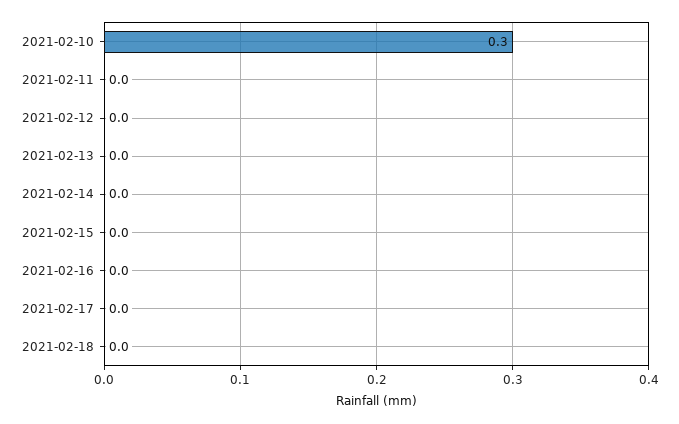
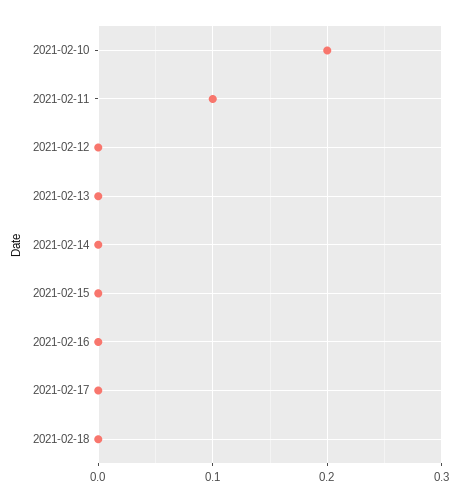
  {
-   "2021-02-10": 0.3,
+   "2021-02-10": 0.2,
-   "2021-02-11": 0,
+   "2021-02-11": 0.1,
    "2021-02-12": 0,
    "2021-02-13": 0,
    "2021-02-14": 0,
    "2021-02-15": 0,
    "2021-02-16": 0,
    "2021-02-17": 0,
    "2021-02-18": 0
  }

